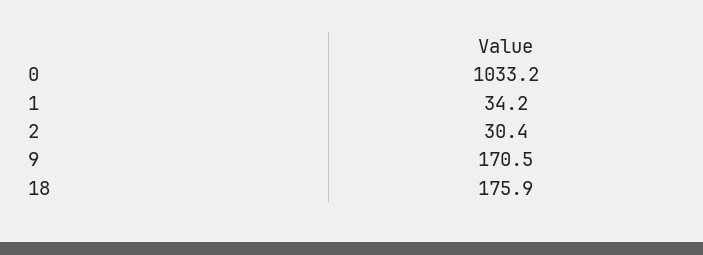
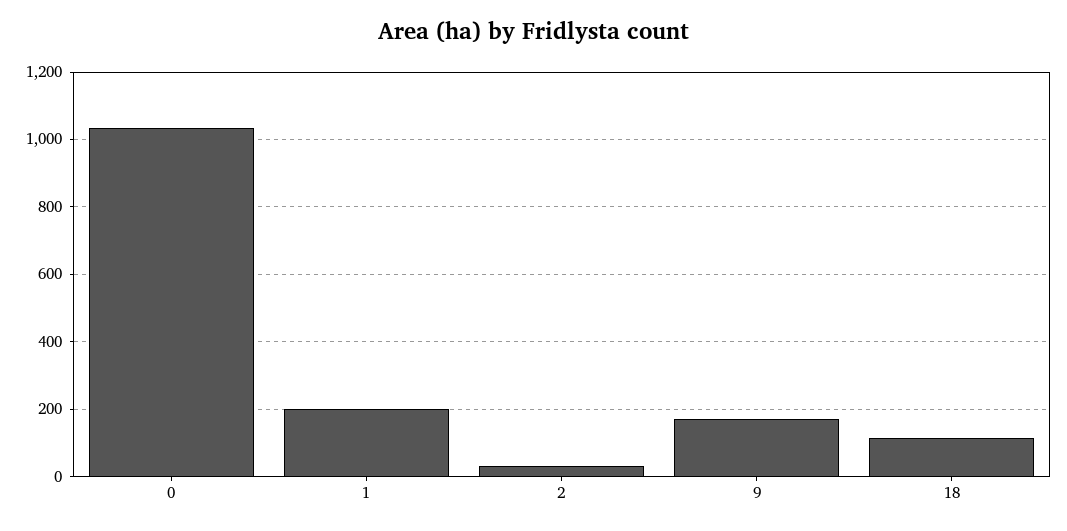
  {
    "0": 1033.2,
-   "1": 34.2,
+   "1": 200,
    "2": 30.4,
    "9": 170.5,
-   "18": 175.9
+   "18": 120
  }

